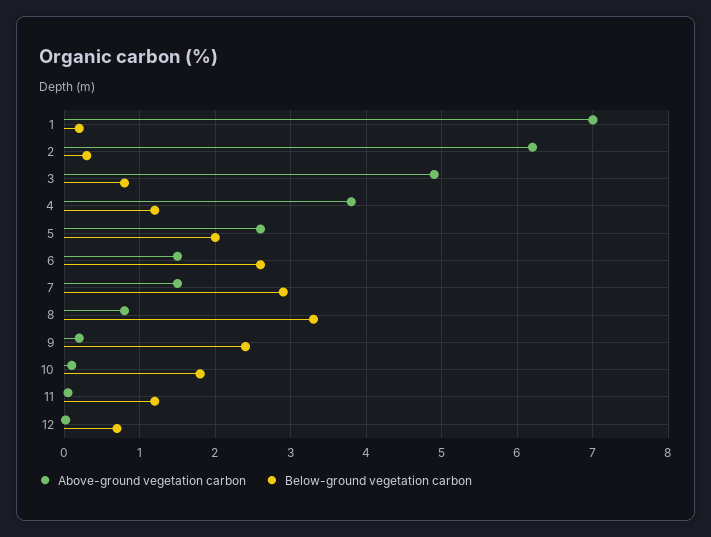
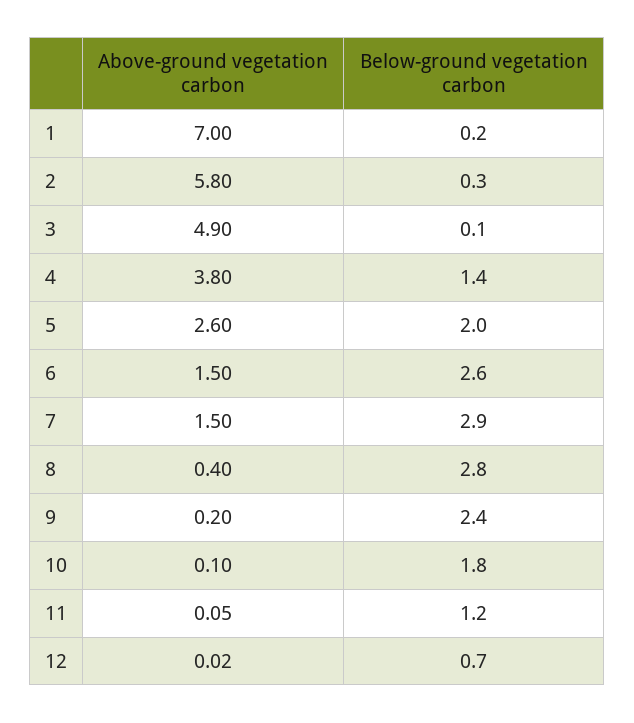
  {
    "Above-ground vegetation carbon": {
      "1": 7,
-     "2": 6.2,
+     "2": 5.8,
      "3": 4.9,
      "4": 3.8,
      "5": 2.6,
      "6": 1.5,
      "7": 1.5,
-     "8": 0.8,
+     "8": 0.4,
      "9": 0.2,
      "10": 0.1,
      "11": 0.05,
      "12": 0.02
    },
    "Below-ground vegetation carbon": {
      "1": 0.2,
      "2": 0.3,
-     "3": 0.8,
+     "3": 0.1,
-     "4": 1.2,
+     "4": 1.4,
      "5": 2,
      "6": 2.6,
      "7": 2.9,
-     "8": 3.3,
+     "8": 2.8,
      "9": 2.4,
      "10": 1.8,
      "11": 1.2,
      "12": 0.7
    }
  }

